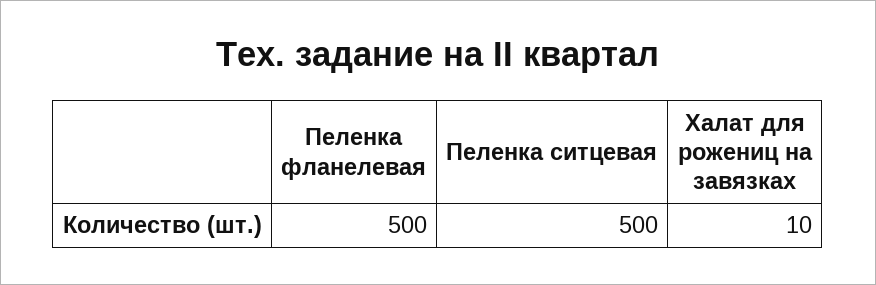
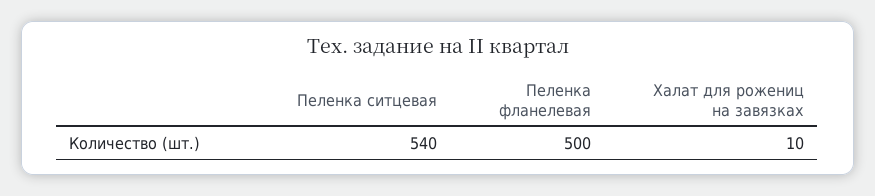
  {
    "Пеленка фланелевая": 500,
-   "Пеленка ситцевая": 500,
+   "Пеленка ситцевая": 540,
    "Халат для рожениц на завязках": 10
  }

